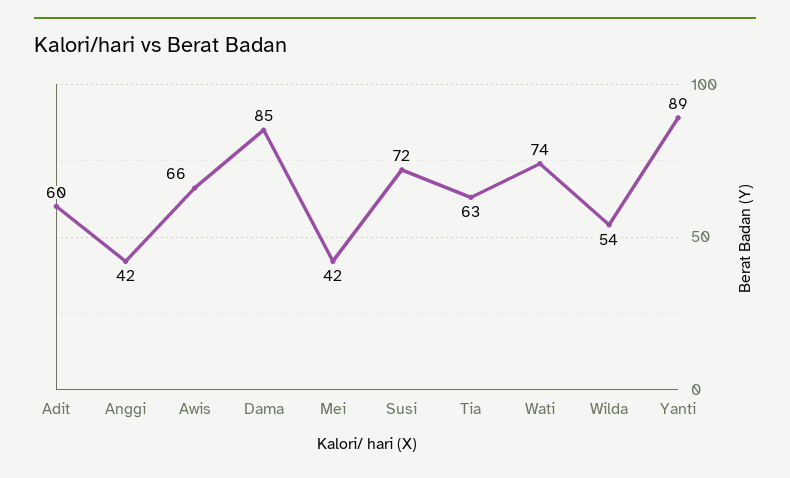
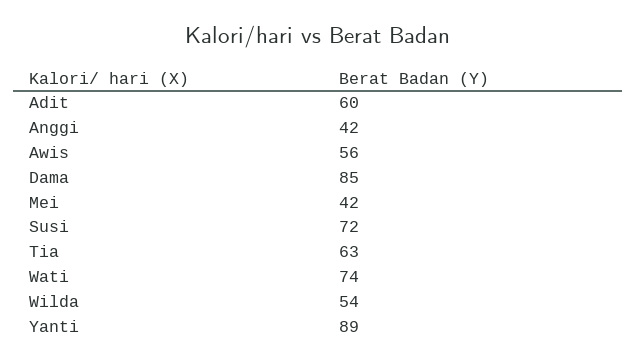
  {
    "Adit": 60,
    "Anggi": 42,
-   "Awis": 66,
+   "Awis": 56,
    "Dama": 85,
    "Mei": 42,
    "Susi": 72,
    "Tia": 63,
    "Wati": 74,
    "Wilda": 54,
    "Yanti": 89
  }

